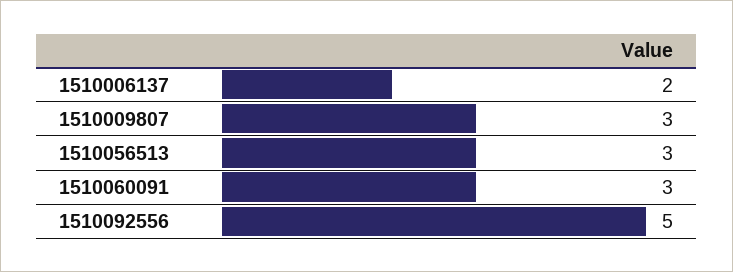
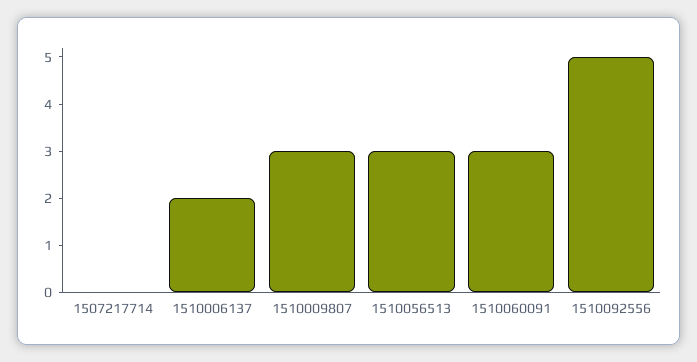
  {
    "1510006137": 2,
    "1510009807": 3,
    "1510056513": 3,
    "1510060091": 3,
-   "1510092556": 5
+   "1510092556": 5,
+   "1507217714": 0
  }

